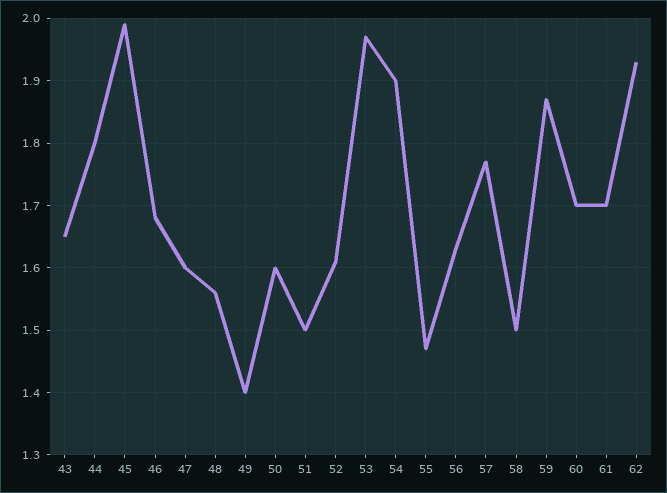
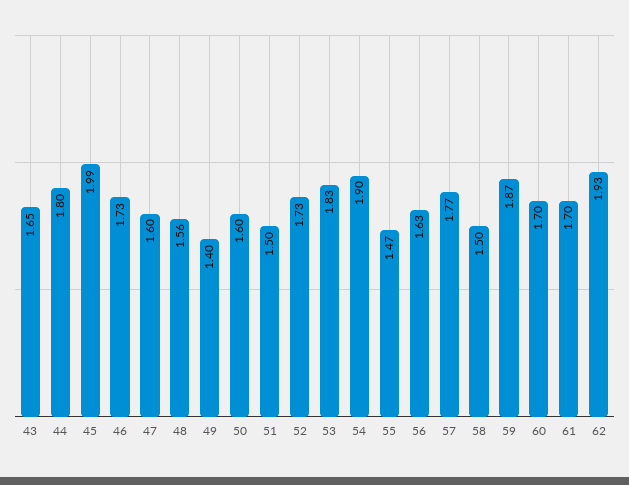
  {
    "43": 1.65,
    "44": 1.8,
    "45": 1.99,
-   "46": 1.68,
+   "46": 1.73,
    "47": 1.6,
    "48": 1.56,
    "49": 1.4,
    "50": 1.6,
    "51": 1.5,
-   "52": 1.61,
+   "52": 1.73,
-   "53": 1.97,
+   "53": 1.83,
    "54": 1.9,
    "55": 1.47,
    "56": 1.63,
    "57": 1.77,
    "58": 1.5,
    "59": 1.87,
    "60": 1.7,
    "61": 1.7,
    "62": 1.93
  }

